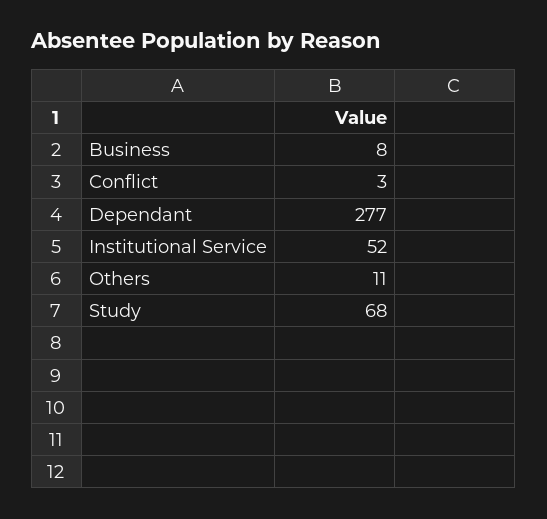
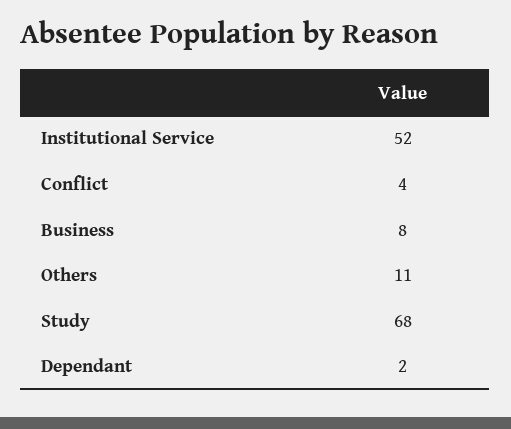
  {
    "Business": 8,
-   "Conflict": 3,
+   "Conflict": 4,
-   "Dependant": 277,
+   "Dependant": 2,
    "Institutional Service": 52,
    "Others": 11,
    "Study": 68
  }

